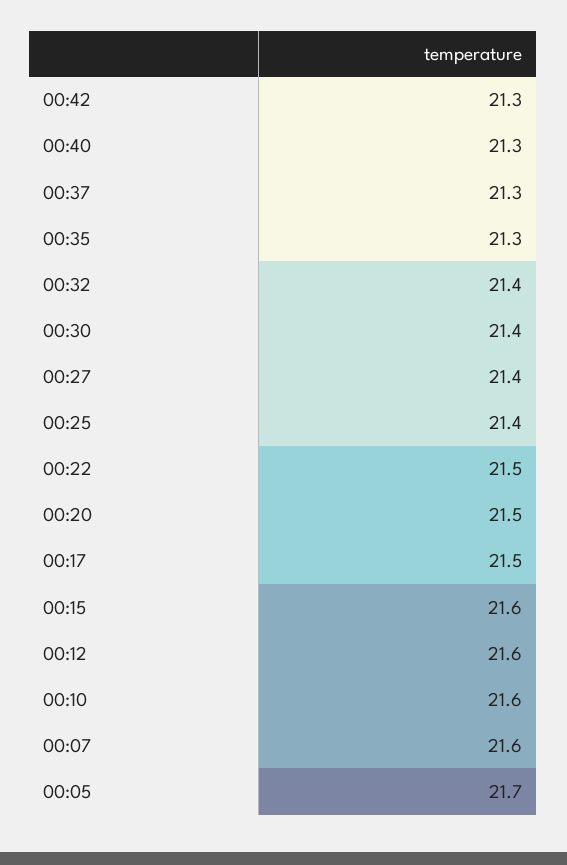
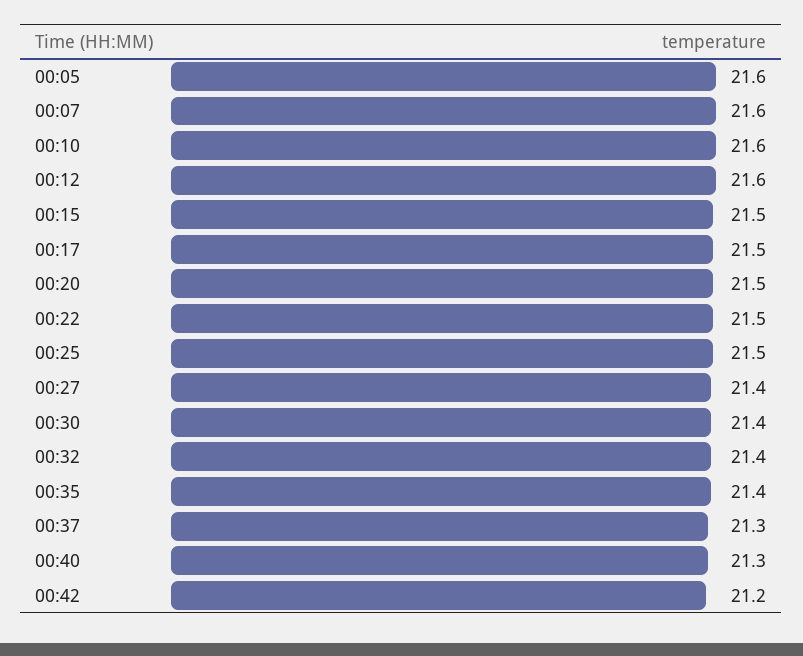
  {
-   "00:42": 21.3,
+   "00:42": 21.2,
    "00:40": 21.3,
    "00:37": 21.3,
-   "00:35": 21.3,
+   "00:35": 21.4,
    "00:32": 21.4,
    "00:30": 21.4,
    "00:27": 21.4,
-   "00:25": 21.4,
+   "00:25": 21.5,
    "00:22": 21.5,
    "00:20": 21.5,
    "00:17": 21.5,
-   "00:15": 21.6,
+   "00:15": 21.5,
    "00:12": 21.6,
    "00:10": 21.6,
    "00:07": 21.6,
-   "00:05": 21.7
+   "00:05": 21.6
  }

